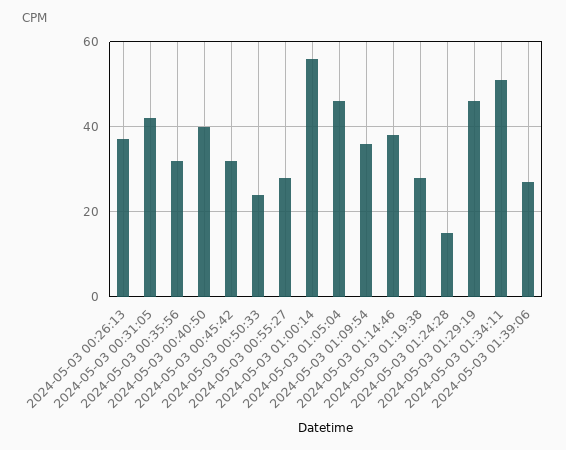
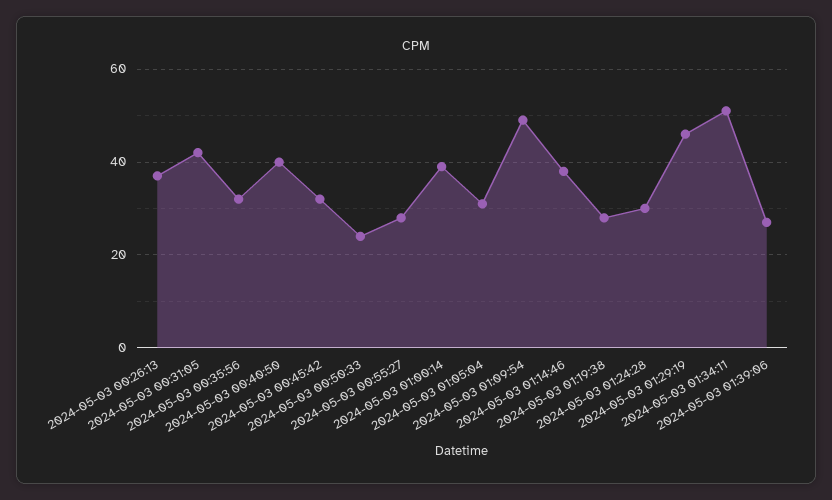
  {
    "2024-05-03 00:26:13": 35,
    "2024-05-03 00:31:05": 40,
    "2024-05-03 00:35:56": 30,
    "2024-05-03 00:40:50": 40,
    "2024-05-03 00:45:42": 30,
    "2024-05-03 00:50:33": 25,
    "2024-05-03 00:55:27": 30,
-   "2024-05-03 01:00:14": 55,
+   "2024-05-03 01:00:14": 40,
-   "2024-05-03 01:05:04": 45,
+   "2024-05-03 01:05:04": 30,
-   "2024-05-03 01:09:54": 35,
+   "2024-05-03 01:09:54": 50,
    "2024-05-03 01:14:46": 40,
    "2024-05-03 01:19:38": 30,
-   "2024-05-03 01:24:28": 15,
+   "2024-05-03 01:24:28": 30,
    "2024-05-03 01:29:19": 45,
    "2024-05-03 01:34:11": 50,
    "2024-05-03 01:39:06": 25
  }

